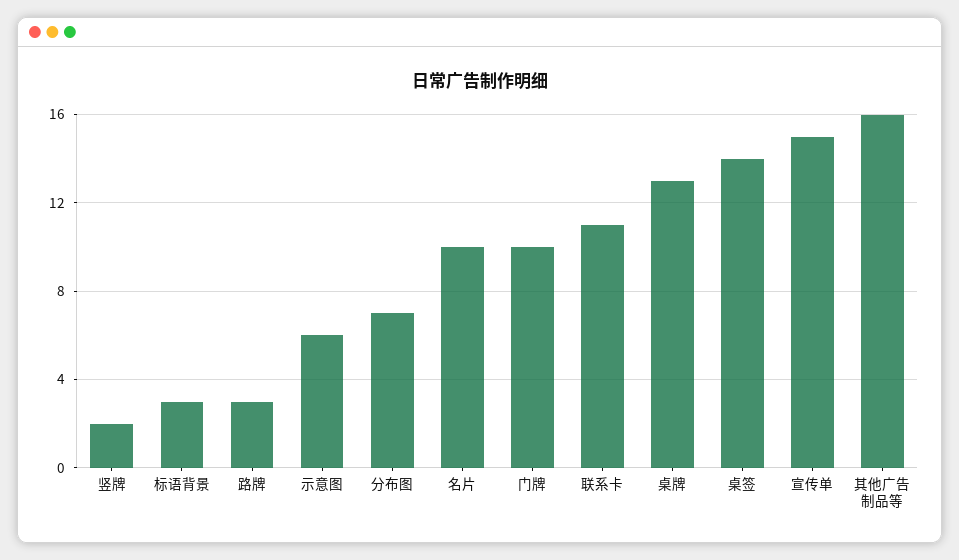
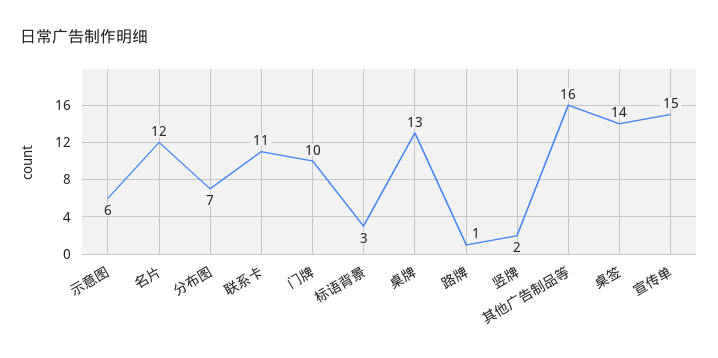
  {
    "竖牌": 2,
    "标语背景": 3,
-   "路牌": 3,
+   "路牌": 1,
    "示意图": 6,
    "分布图": 7,
-   "名片": 10,
+   "名片": 12,
    "门牌": 10,
    "联系卡": 11,
    "桌牌": 13,
    "桌签": 14,
    "宣传单": 15,
    "其他广告制品等": 16
  }

